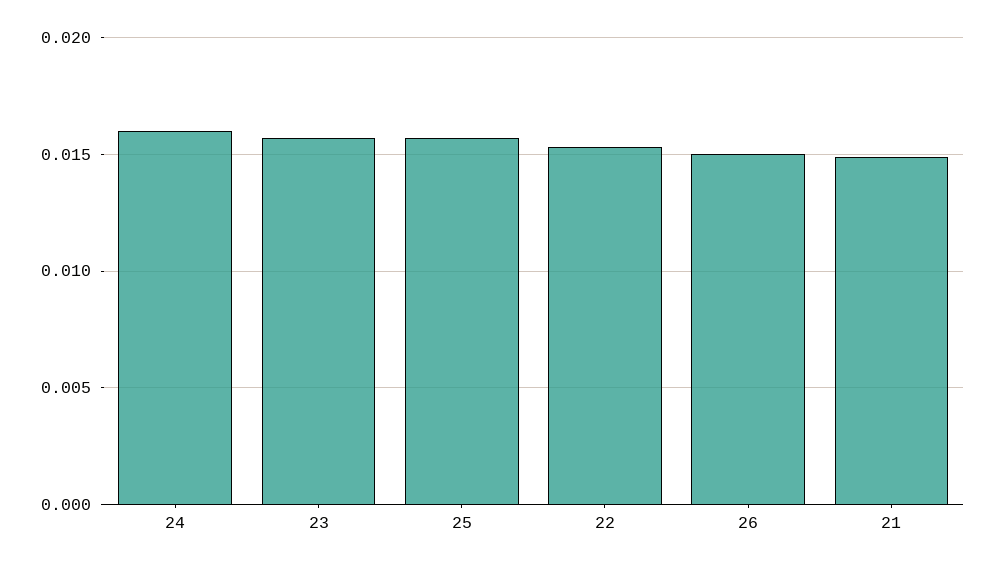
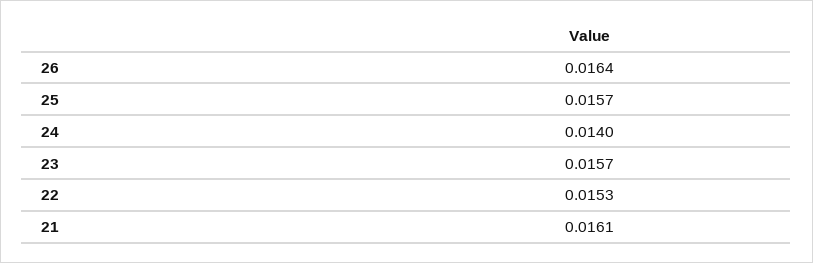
  {
-   "24": 0.016,
+   "24": 0.014,
    "23": 0.0157,
    "25": 0.0157,
    "22": 0.0153,
-   "26": 0.015,
+   "26": 0.0164,
-   "21": 0.015
+   "21": 0.0161
  }

